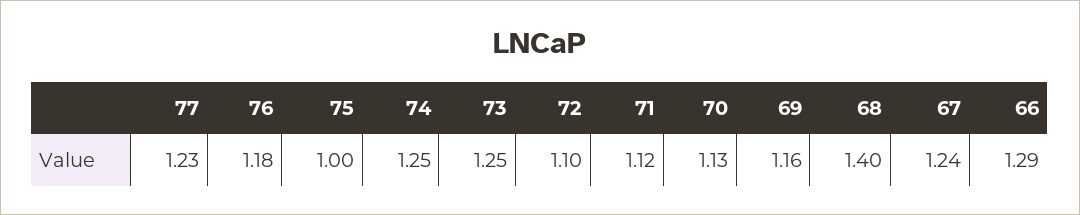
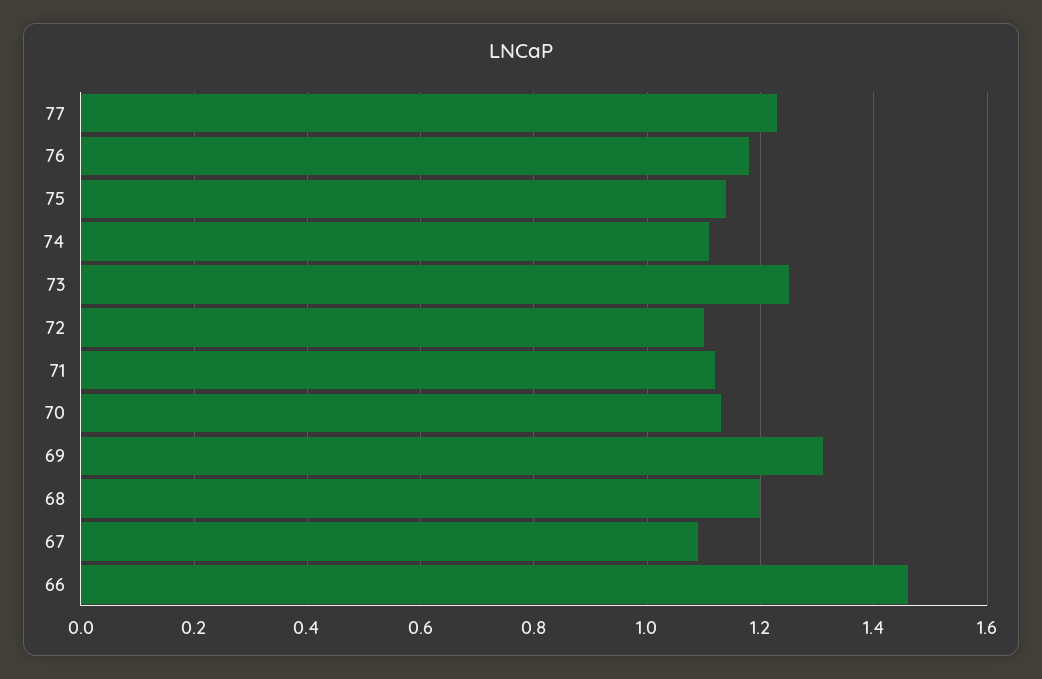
  {
    "77": 1.23,
    "76": 1.18,
-   "75": 1,
+   "75": 1.15,
-   "74": 1.25,
+   "74": 1.1,
    "73": 1.25,
    "72": 1.1,
    "71": 1.12,
    "70": 1.13,
-   "69": 1.16,
+   "69": 1.3,
-   "68": 1.4,
+   "68": 1.2,
-   "67": 1.24,
+   "67": 1.1,
-   "66": 1.29
+   "66": 1.45
  }

